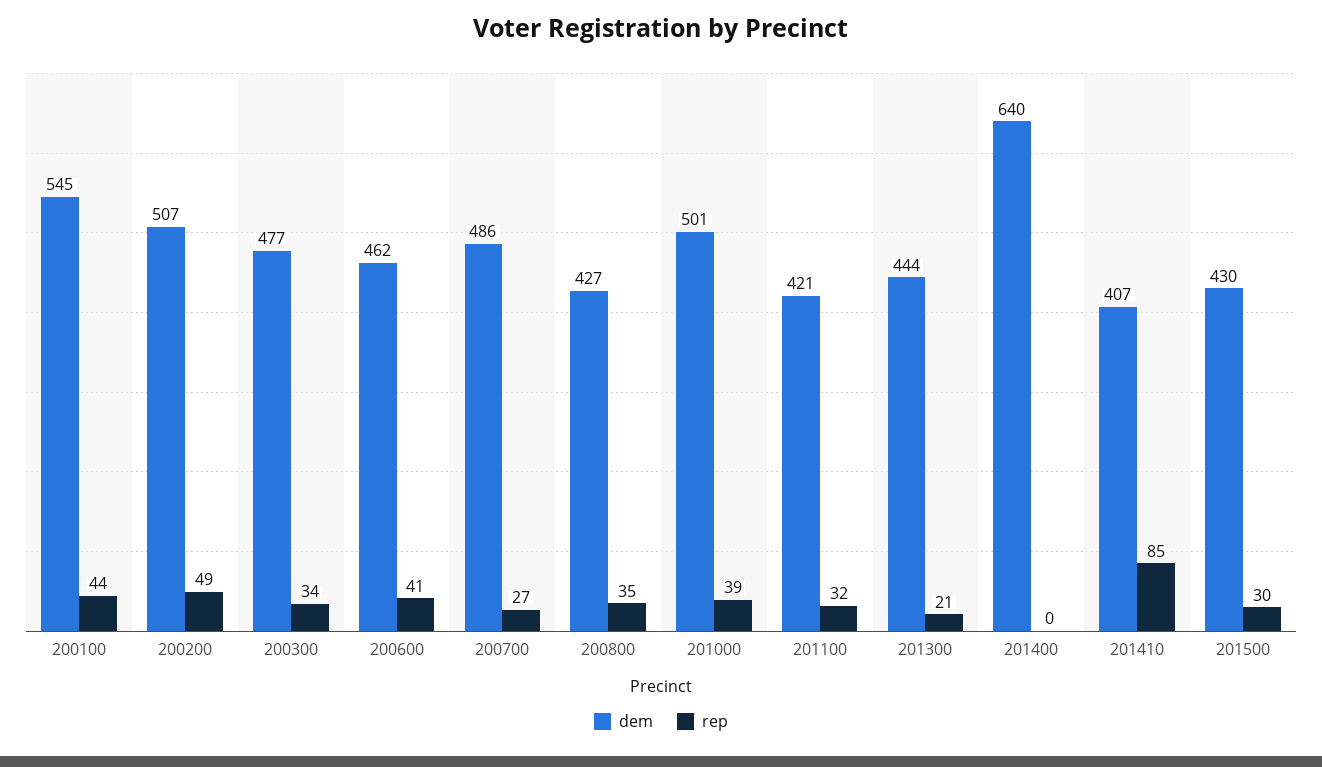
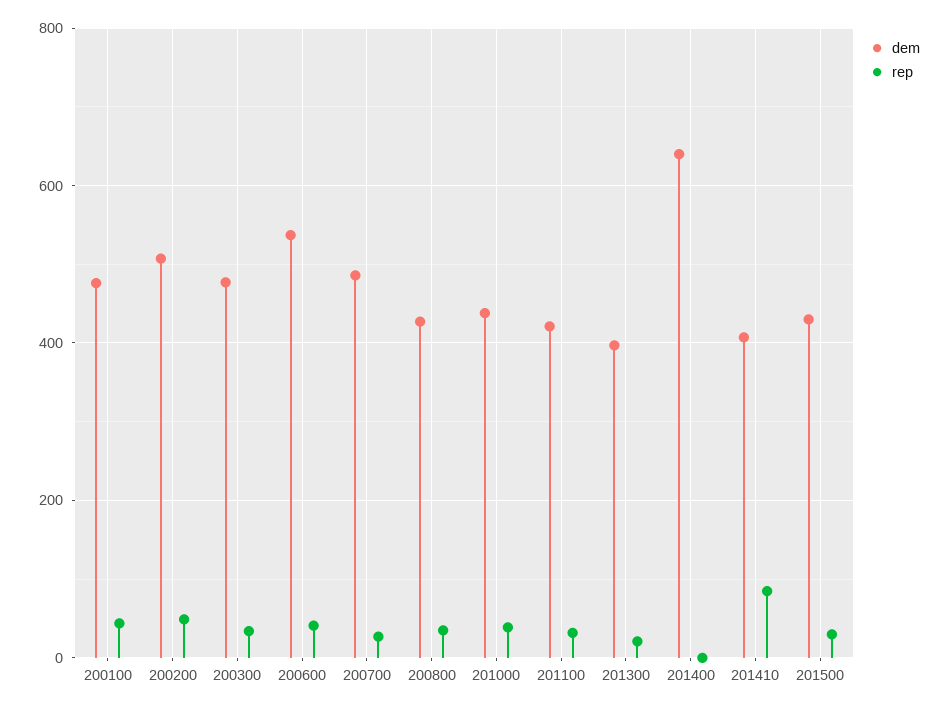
  {
    "dem": {
-     "200100": 545,
+     "200100": 480,
      "200200": 507,
      "200300": 477,
-     "200600": 462,
+     "200600": 540,
      "200700": 486,
      "200800": 427,
-     "201000": 501,
+     "201000": 440,
      "201100": 421,
-     "201300": 444,
+     "201300": 400,
      "201400": 640,
      "201410": 407,
      "201500": 430
    },
    "rep": {
      "200100": 44,
      "200200": 49,
      "200300": 34,
      "200600": 41,
      "200700": 27,
      "200800": 35,
      "201000": 39,
      "201100": 32,
      "201300": 21,
      "201400": 0,
      "201410": 85,
      "201500": 30
    }
  }

